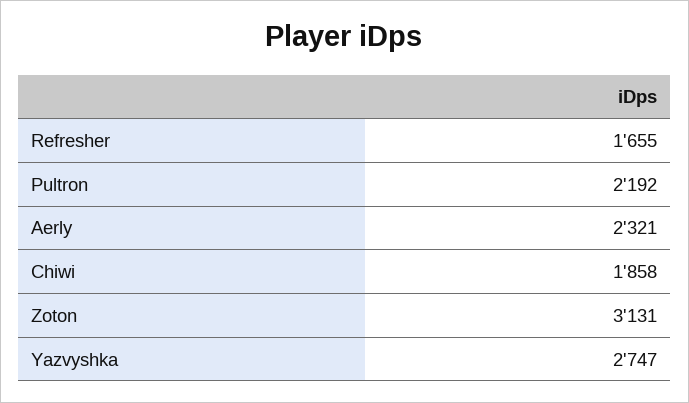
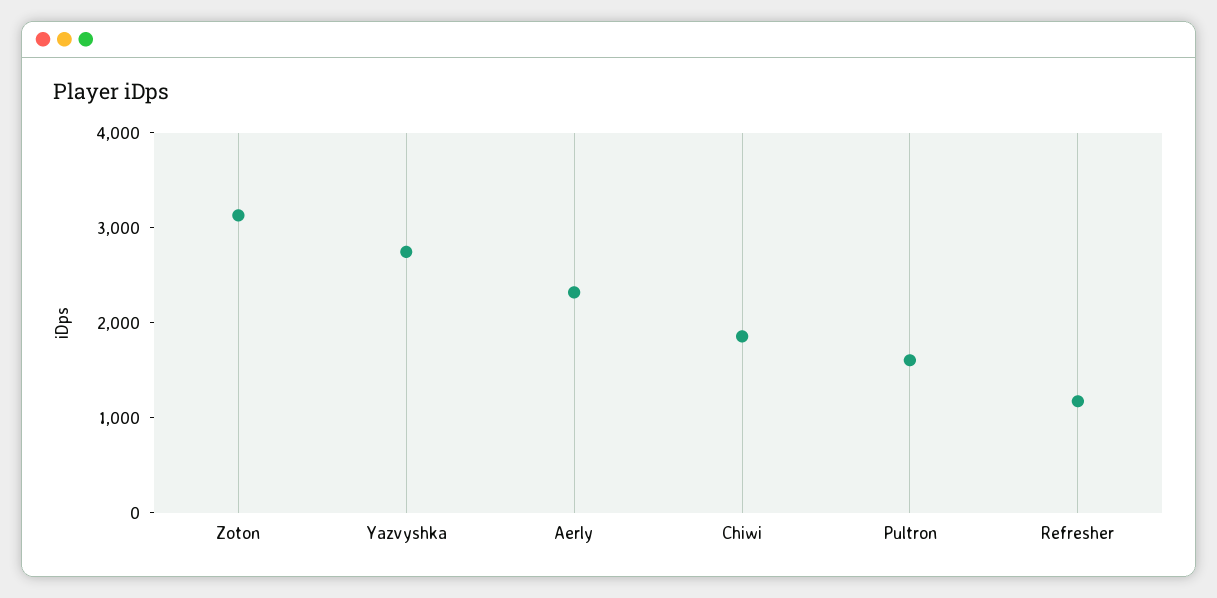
  {
-   "Refresher": 1655,
+   "Refresher": 1200,
-   "Pultron": 2192,
+   "Pultron": 1600,
    "Aerly": 2321,
    "Chiwi": 1858,
    "Zoton": 3131,
    "Yazvyshka": 2747
  }

